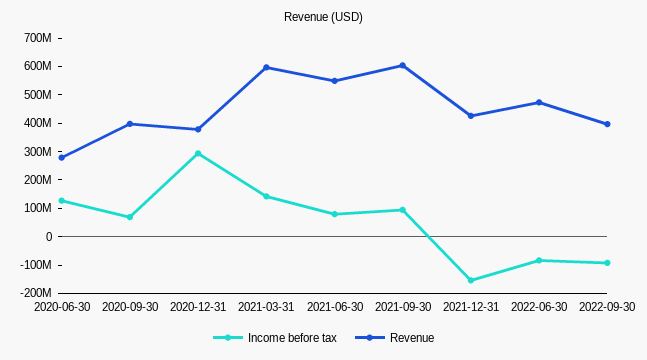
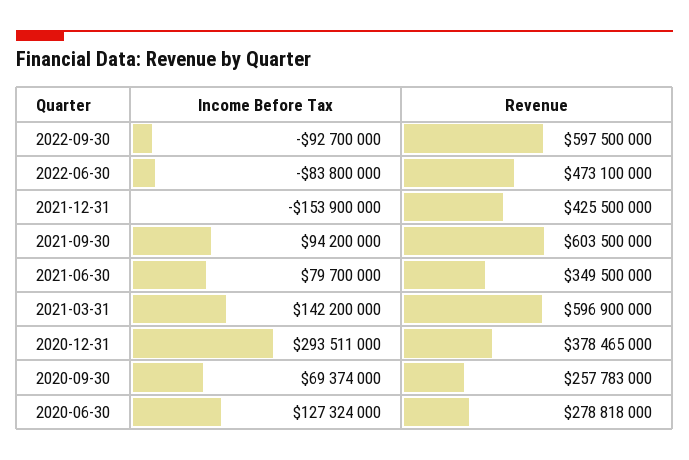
  {
    "Income before tax": {
      "2020-06-30": 127324000,
      "2020-09-30": 69374000,
      "2020-12-31": 293511000,
      "2021-03-31": 142200000,
      "2021-06-30": 79700000,
      "2021-09-30": 94200000,
      "2021-12-31": -153900000,
      "2022-06-30": -83800000,
      "2022-09-30": -92700000
    },
    "Revenue": {
      "2020-06-30": 278818000,
-     "2020-09-30": 400000000,
+     "2020-09-30": 257783000,
      "2020-12-31": 378465000,
      "2021-03-31": 596900000,
-     "2021-06-30": 550000000,
+     "2021-06-30": 349500000,
      "2021-09-30": 603500000,
      "2021-12-31": 425500000,
      "2022-06-30": 473100000,
-     "2022-09-30": 400000000
+     "2022-09-30": 597500000
    }
  }

